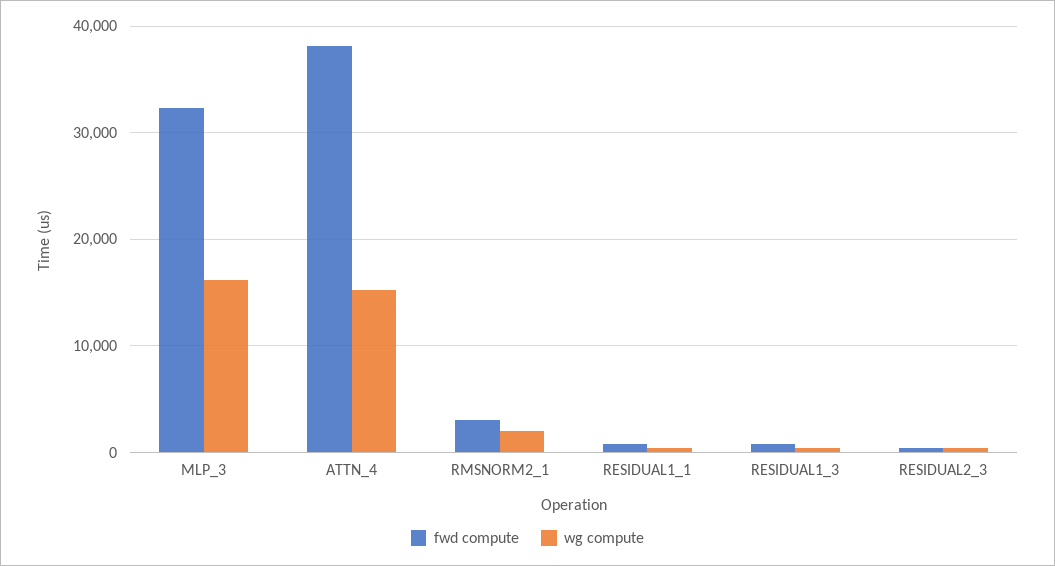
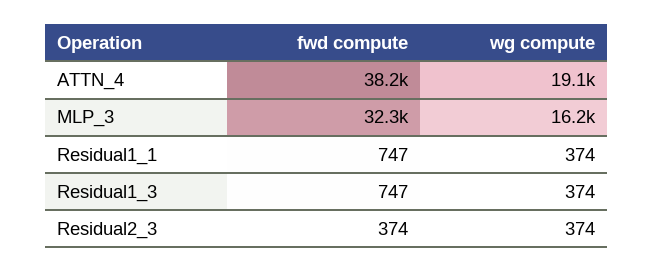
  {
    "fwd compute": {
      "MLP_3": 32300,
      "ATTN_4": 38200,
-     "RMSNORM2_1": 3000,
      "RESIDUAL1_1": 747,
      "RESIDUAL1_3": 747,
      "RESIDUAL2_3": 374
    },
    "wg compute": {
      "MLP_3": 16200,
-     "ATTN_4": 15000,
+     "ATTN_4": 19100,
-     "RMSNORM2_1": 2000,
      "RESIDUAL1_1": 374,
      "RESIDUAL1_3": 374,
      "RESIDUAL2_3": 374
    }
  }

